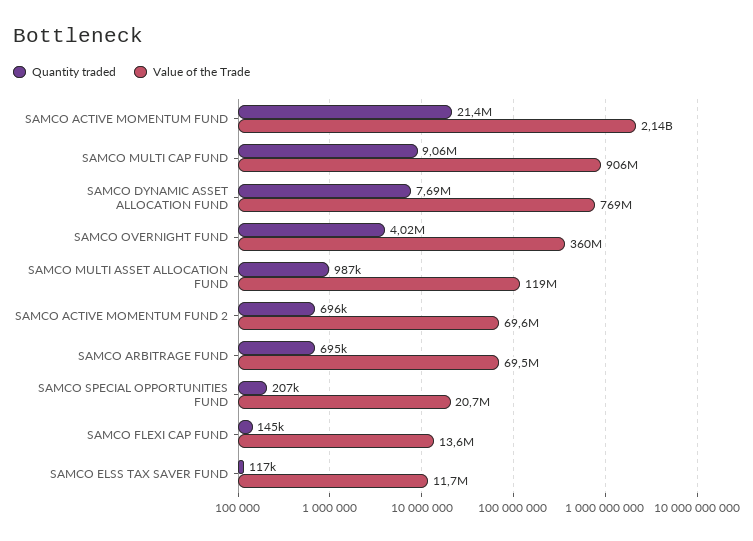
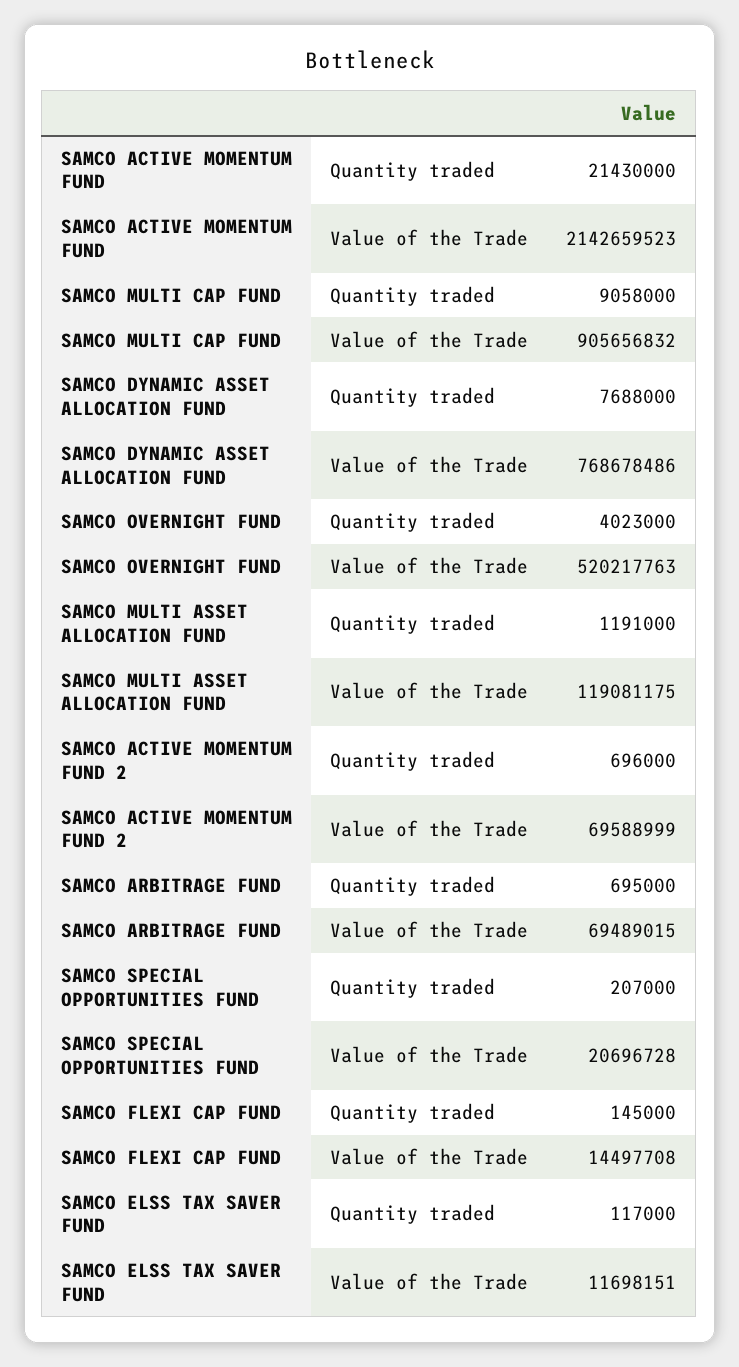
  {
    "Quantity traded": {
      "SAMCO ACTIVE MOMENTUM FUND": 21430000,
      "SAMCO MULTI CAP FUND": 9058000,
      "SAMCO DYNAMIC ASSET ALLOCATION FUND": 7688000,
      "SAMCO OVERNIGHT FUND": 4023000,
-     "SAMCO MULTI ASSET ALLOCATION FUND": 987000,
+     "SAMCO MULTI ASSET ALLOCATION FUND": 1191000,
      "SAMCO ACTIVE MOMENTUM FUND 2": 696000,
      "SAMCO ARBITRAGE FUND": 695000,
      "SAMCO SPECIAL OPPORTUNITIES FUND": 207000,
      "SAMCO FLEXI CAP FUND": 145000,
      "SAMCO ELSS TAX SAVER FUND": 117000
    },
    "Value of the Trade": {
      "SAMCO ACTIVE MOMENTUM FUND": 2142659523,
      "SAMCO MULTI CAP FUND": 905656832,
      "SAMCO DYNAMIC ASSET ALLOCATION FUND": 768678486,
-     "SAMCO OVERNIGHT FUND": 360000000,
+     "SAMCO OVERNIGHT FUND": 520217763,
      "SAMCO MULTI ASSET ALLOCATION FUND": 119081175,
      "SAMCO ACTIVE MOMENTUM FUND 2": 69588999,
      "SAMCO ARBITRAGE FUND": 69489015,
      "SAMCO SPECIAL OPPORTUNITIES FUND": 20696728,
-     "SAMCO FLEXI CAP FUND": 13600000,
+     "SAMCO FLEXI CAP FUND": 14497708,
      "SAMCO ELSS TAX SAVER FUND": 11698151
    }
  }

